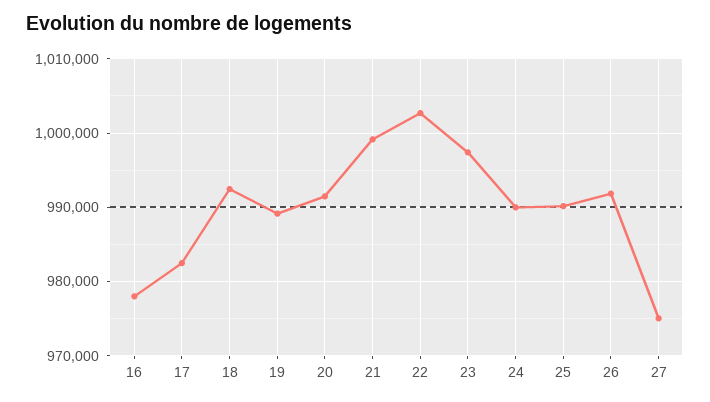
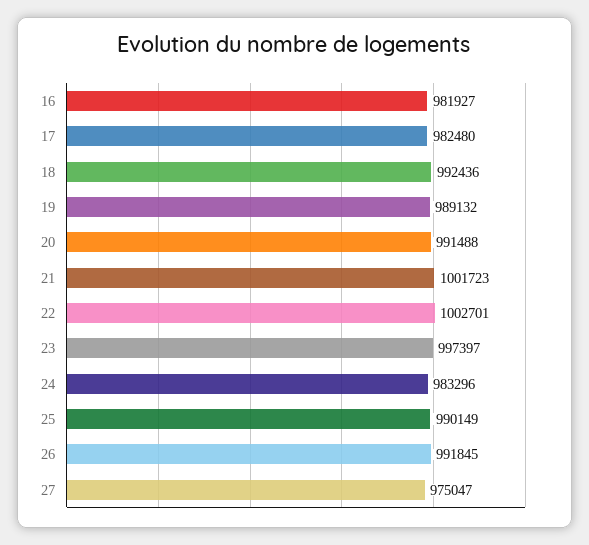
  {
-   "16": 978000,
+   "16": 981927,
    "17": 982480,
    "18": 992436,
    "19": 989132,
    "20": 991488,
-   "21": 999000,
+   "21": 1001723,
    "22": 1002701,
    "23": 997397,
-   "24": 990000,
+   "24": 983296,
    "25": 990149,
    "26": 991845,
    "27": 975047
  }

